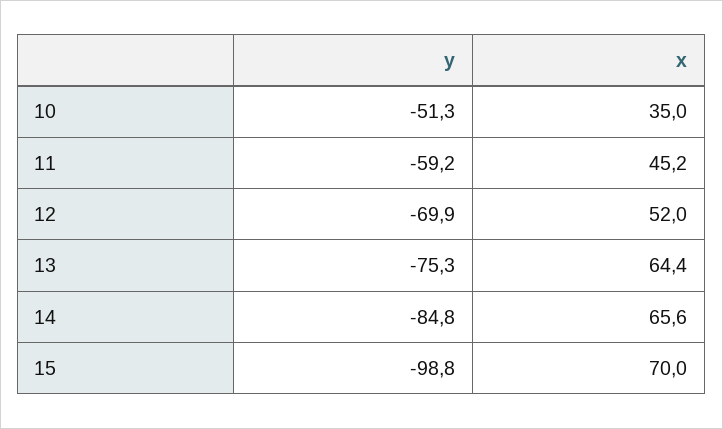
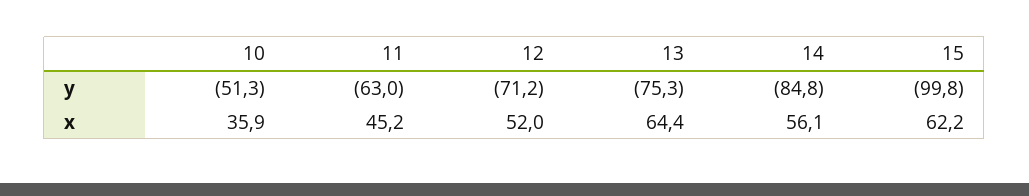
  {
    "y": {
      "10": -51.3,
-     "11": -59.2,
+     "11": -63,
-     "12": -69.9,
+     "12": -71.2,
      "13": -75.3,
      "14": -84.8,
-     "15": -98.8
+     "15": -99.8
    },
    "x": {
-     "10": 35,
+     "10": 35.9,
      "11": 45.2,
      "12": 52,
      "13": 64.4,
-     "14": 65.6,
+     "14": 56.1,
-     "15": 70
+     "15": 62.2
    }
  }

